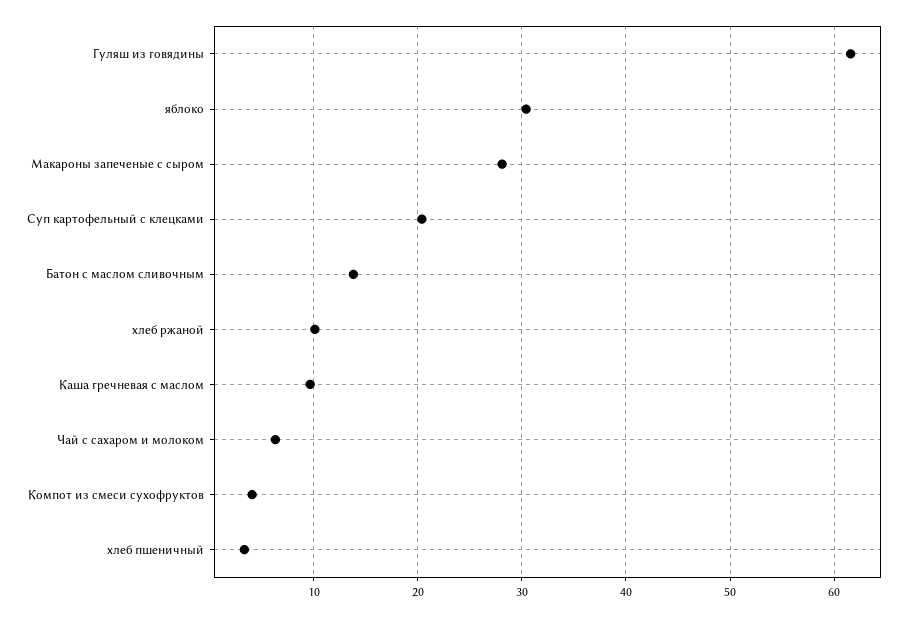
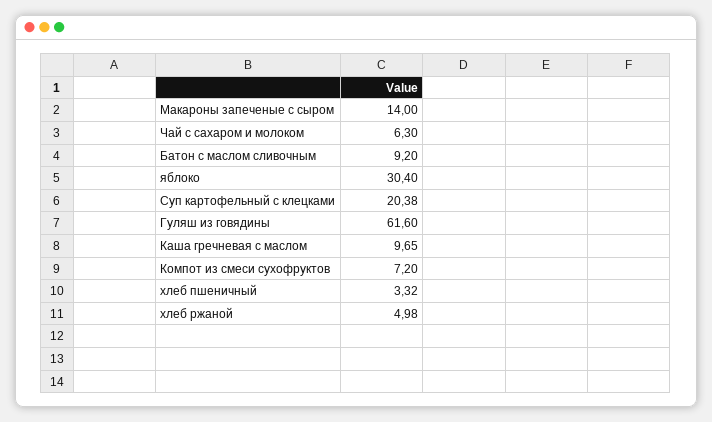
  {
    "Гуляш из говядины": 61.6,
    "яблоко": 30.4,
-   "Макароны запеченые с сыром": 28,
+   "Макароны запеченые с сыром": 14,
    "Суп картофельный с клецками": 20.38,
-   "Батон с маслом сливочным": 14,
+   "Батон с маслом сливочным": 9.2,
-   "хлеб ржаной": 10,
+   "хлеб ржаной": 4.98,
    "Каша гречневая с маслом": 9.65,
    "Чай с сахаром и молоком": 6.3,
-   "Компот из смеси сухофруктов": 4,
+   "Компот из смеси сухофруктов": 7.2,
    "хлеб пшеничный": 3.32
  }

